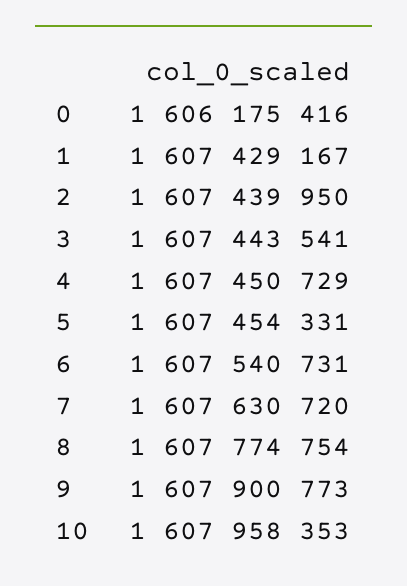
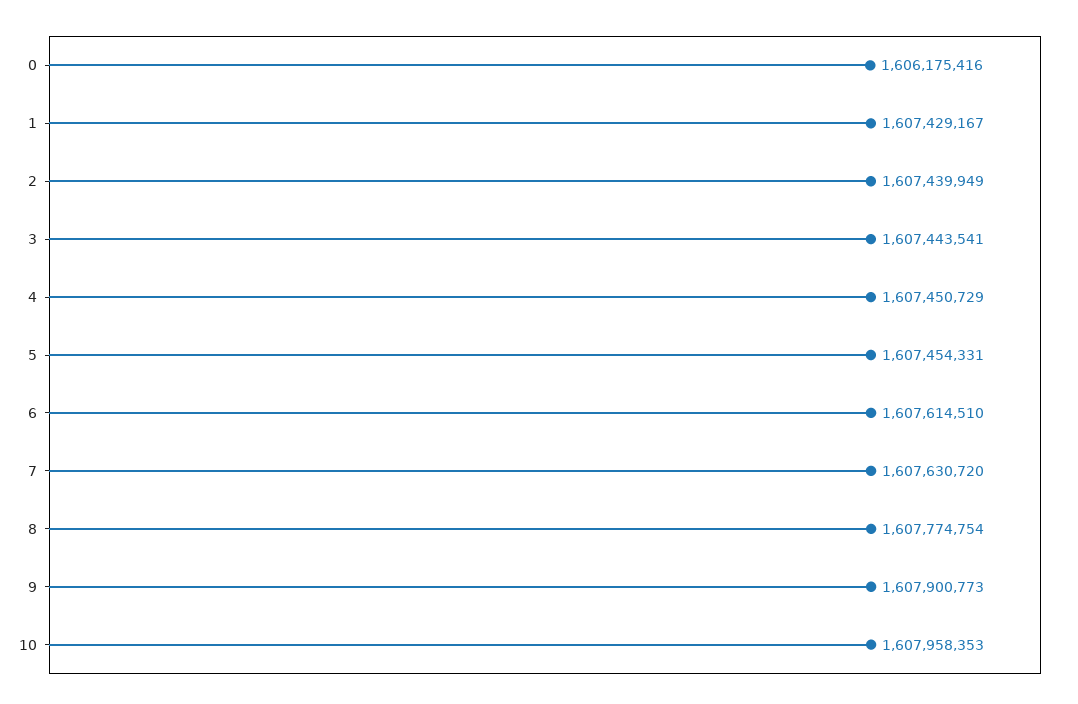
  {
    "0": 1606175416,
    "1": 1607429167,
-   "2": 1607439950,
+   "2": 1607439949,
    "3": 1607443541,
    "4": 1607450729,
    "5": 1607454331,
-   "6": 1607540731,
+   "6": 1607614510,
    "7": 1607630720,
    "8": 1607774754,
    "9": 1607900773,
    "10": 1607958353
  }

